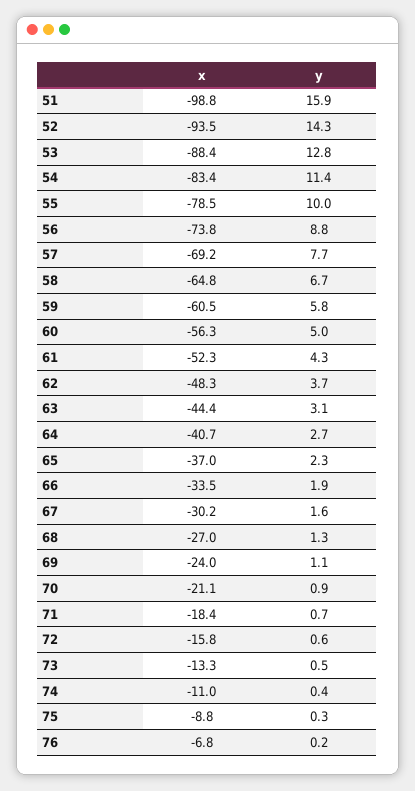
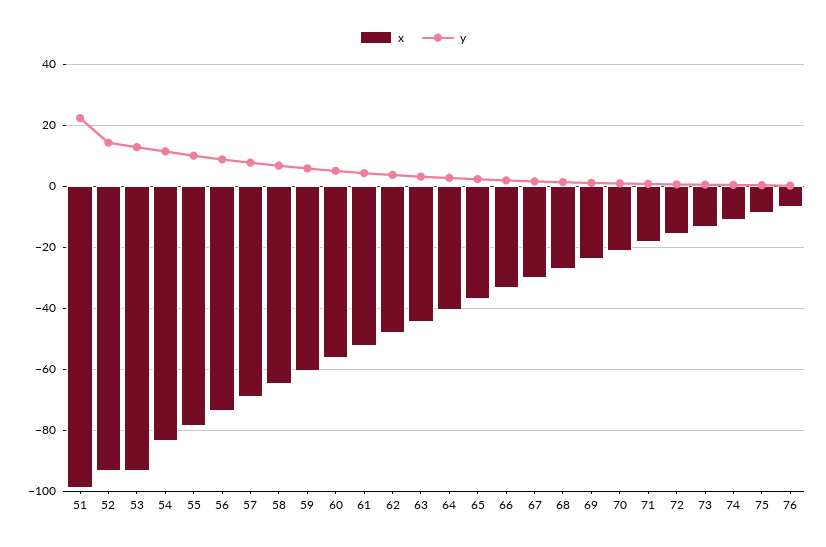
  {
    "x": {
      "51": -98.8,
      "52": -93.5,
-     "53": -88.4,
+     "53": -94,
      "54": -83.4,
      "55": -78.5,
      "56": -73.8,
      "57": -69.2,
      "58": -64.8,
      "59": -60.5,
      "60": -56.3,
      "61": -52.3,
      "62": -48.3,
      "63": -44.4,
      "64": -40.7,
      "65": -37,
      "66": -33.5,
      "67": -30.2,
      "68": -27,
      "69": -24,
      "70": -21.1,
      "71": -18.4,
      "72": -15.8,
      "73": -13.3,
      "74": -11,
      "75": -8.8,
      "76": -6.8
    },
    "y": {
-     "51": 15.9,
+     "51": 22,
      "52": 14.3,
      "53": 12.8,
      "54": 11.4,
      "55": 10,
      "56": 8.8,
      "57": 7.7,
      "58": 6.7,
      "59": 5.8,
      "60": 5,
      "61": 4.3,
      "62": 3.7,
      "63": 3.1,
      "64": 2.7,
      "65": 2.3,
      "66": 1.9,
      "67": 1.6,
      "68": 1.3,
      "69": 1.1,
      "70": 0.9,
      "71": 0.7,
      "72": 0.6,
      "73": 0.5,
      "74": 0.4,
      "75": 0.3,
      "76": 0.2
    }
  }

